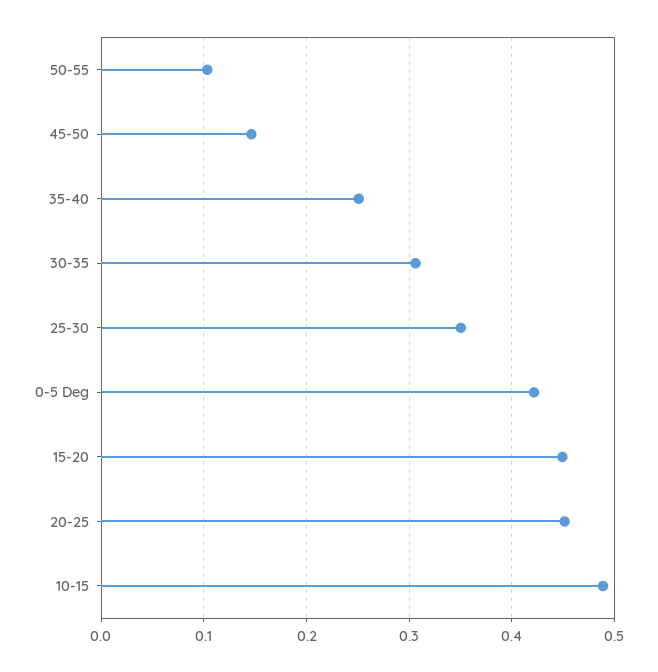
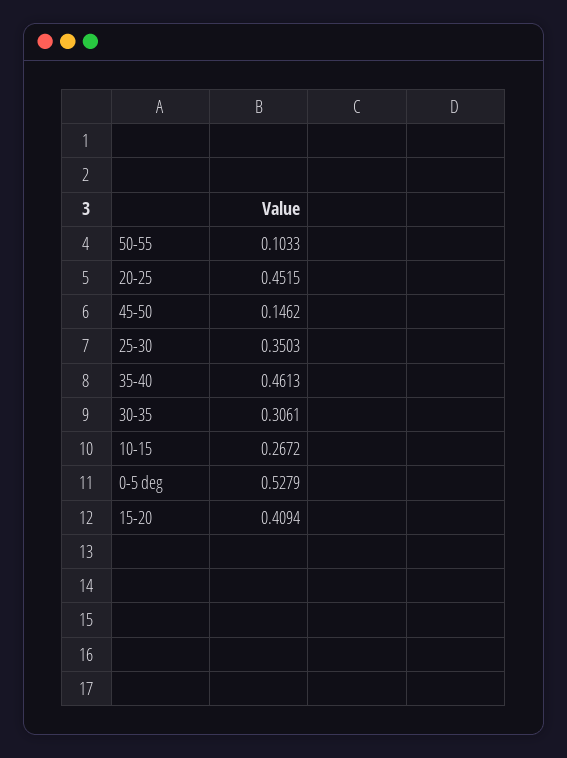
  {
    "50-55": 0.1033,
    "45-50": 0.1462,
-   "35-40": 0.25,
+   "35-40": 0.4613,
    "30-35": 0.3061,
    "25-30": 0.3503,
-   "0-5 Deg": 0.42,
+   "0-5 Deg": 0.5279,
-   "15-20": 0.45,
+   "15-20": 0.4094,
    "20-25": 0.4515,
-   "10-15": 0.49
+   "10-15": 0.2672
  }

